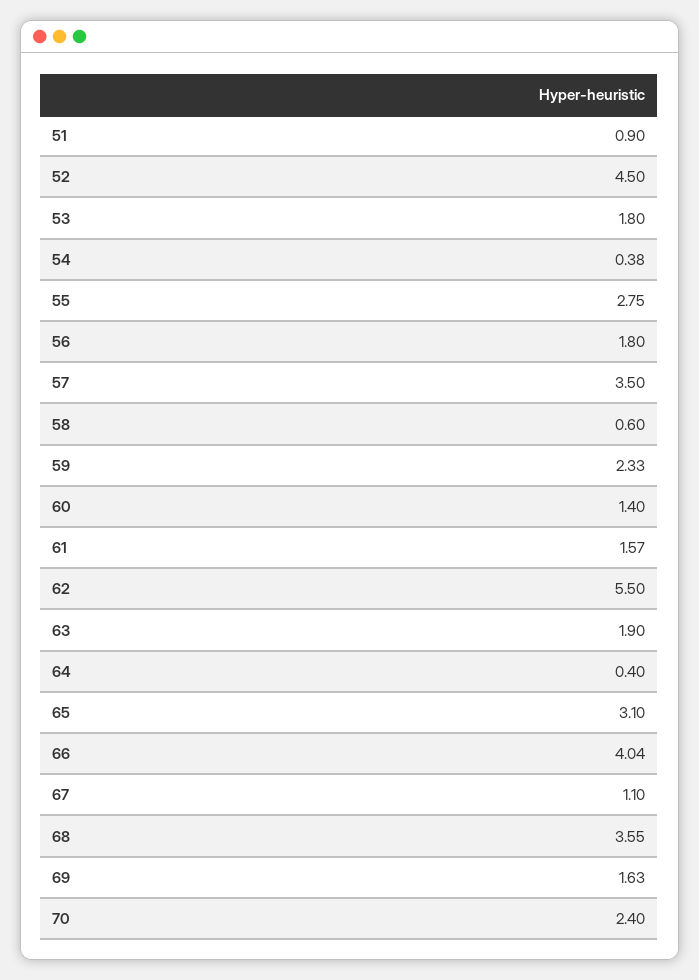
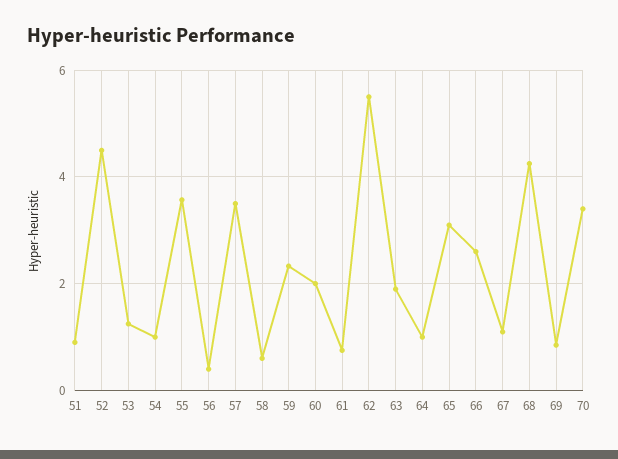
  {
    "51": 0.9,
    "52": 4.5,
-   "53": 1.8,
+   "53": 1.2,
-   "54": 0.38,
+   "54": 1,
-   "55": 2.75,
+   "55": 3.6,
-   "56": 1.8,
+   "56": 0.4,
    "57": 3.5,
    "58": 0.6,
    "59": 2.33,
-   "60": 1.4,
+   "60": 2,
-   "61": 1.57,
+   "61": 0.8,
    "62": 5.5,
    "63": 1.9,
-   "64": 0.4,
+   "64": 1,
    "65": 3.1,
-   "66": 4.04,
+   "66": 2.6,
    "67": 1.1,
-   "68": 3.55,
+   "68": 4.2,
-   "69": 1.63,
+   "69": 0.8,
-   "70": 2.4
+   "70": 3.4
  }

